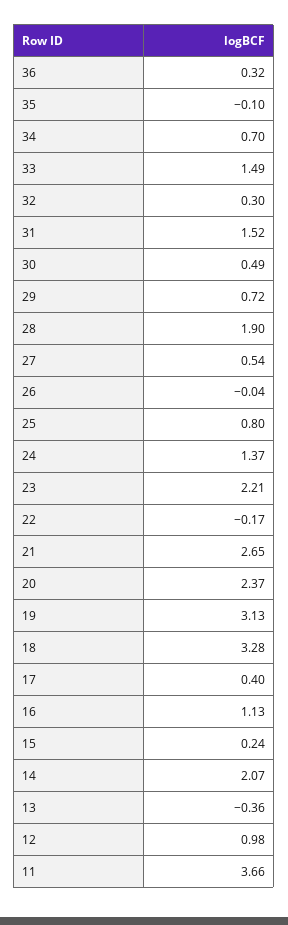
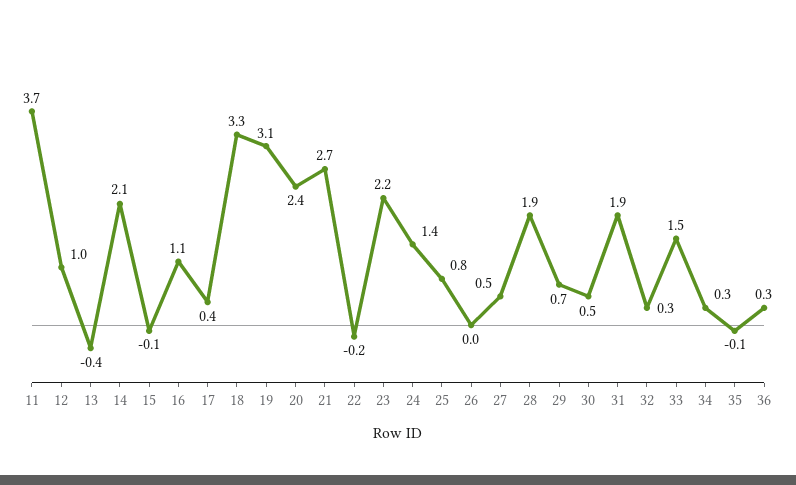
  {
    "36": 0.32,
    "35": -0.1,
-   "34": 0.7,
+   "34": 0.3,
    "33": 1.49,
    "32": 0.3,
-   "31": 1.52,
+   "31": 1.9,
    "30": 0.49,
    "29": 0.72,
    "28": 1.9,
    "27": 0.54,
    "26": -0.04,
    "25": 0.8,
    "24": 1.37,
    "23": 2.21,
    "22": -0.17,
    "21": 2.65,
    "20": 2.37,
    "19": 3.13,
    "18": 3.28,
    "17": 0.4,
    "16": 1.13,
-   "15": 0.24,
+   "15": -0.1,
    "14": 2.07,
    "13": -0.36,
    "12": 0.98,
    "11": 3.66
  }

